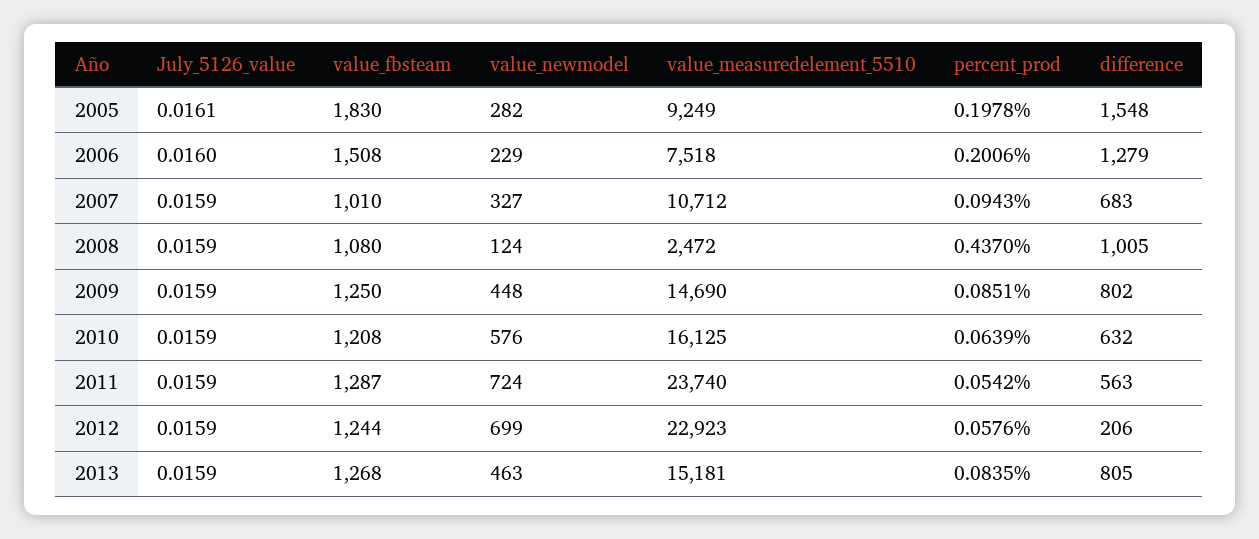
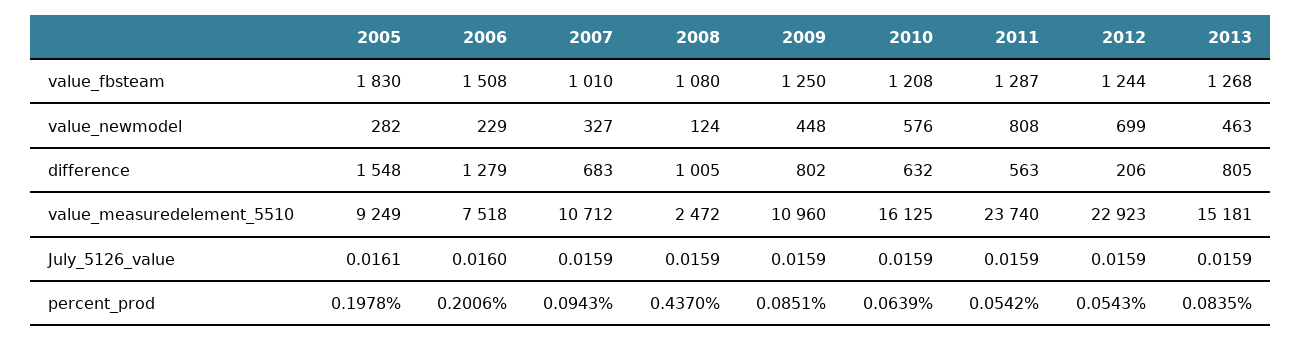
  {
    "July_5126_value": {
      "2005": 0.0161,
      "2006": 0.016,
      "2007": 0.0159,
      "2008": 0.0159,
      "2009": 0.0159,
      "2010": 0.0159,
      "2011": 0.0159,
      "2012": 0.0159,
      "2013": 0.0159
    },
    "value_fbsteam": {
      "2005": 1830,
      "2006": 1508,
      "2007": 1010,
      "2008": 1080,
      "2009": 1250,
      "2010": 1208,
      "2011": 1287,
      "2012": 1244,
      "2013": 1268
    },
    "value_newmodel": {
      "2005": 282,
      "2006": 229,
      "2007": 327,
      "2008": 124,
      "2009": 448,
      "2010": 576,
-     "2011": 724,
+     "2011": 808,
      "2012": 699,
      "2013": 463
    },
    "value_measuredelement_5510": {
      "2005": 9249,
      "2006": 7518,
      "2007": 10712,
      "2008": 2472,
-     "2009": 14690,
+     "2009": 10960,
      "2010": 16125,
      "2011": 23740,
      "2012": 22923,
      "2013": 15181
    },
    "percent_prod": {
      "2005": 0.1978,
      "2006": 0.2006,
      "2007": 0.0943,
      "2008": 0.437,
      "2009": 0.0851,
      "2010": 0.0639,
      "2011": 0.0542,
-     "2012": 0.0576,
+     "2012": 0.0543,
      "2013": 0.0835
    },
    "difference": {
      "2005": 1548,
      "2006": 1279,
      "2007": 683,
      "2008": 1005,
      "2009": 802,
      "2010": 632,
      "2011": 563,
      "2012": 206,
      "2013": 805
    }
  }

